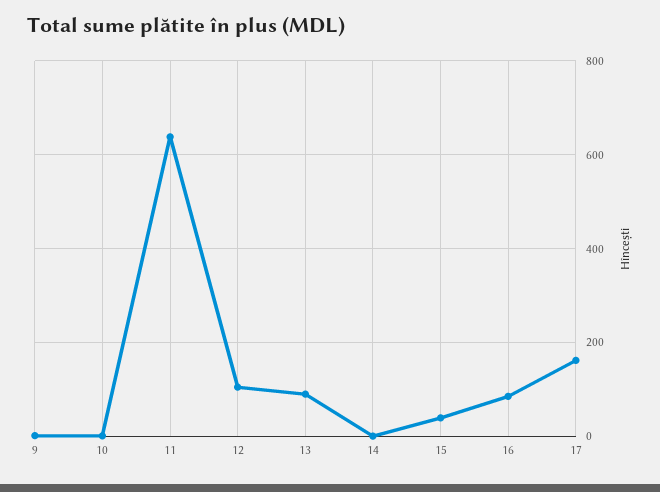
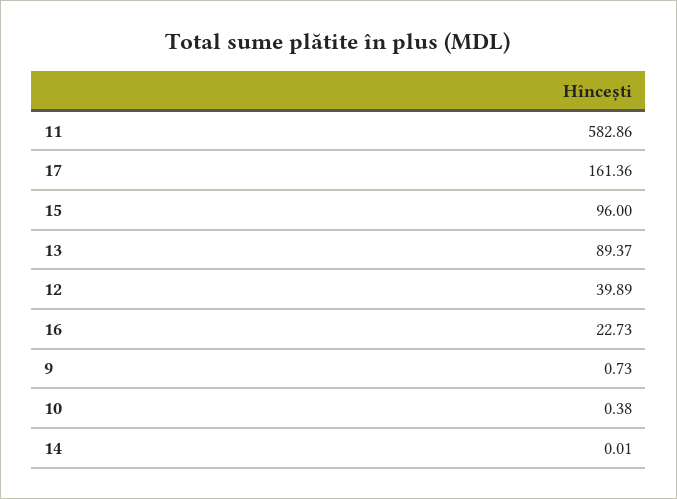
  {
    "9": 0.73,
    "10": 0.38,
-   "11": 640,
+   "11": 582.86,
-   "12": 100,
+   "12": 39.89,
    "13": 89.37,
    "14": 0.01,
-   "15": 40,
+   "15": 96,
-   "16": 80,
+   "16": 22.73,
    "17": 161.36
  }

